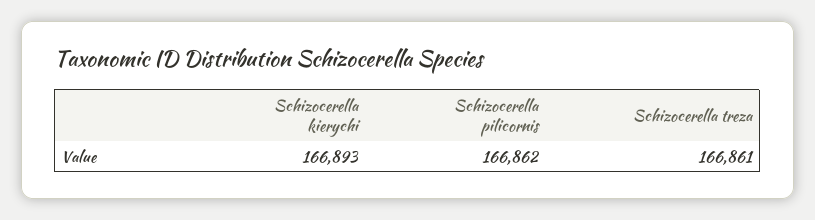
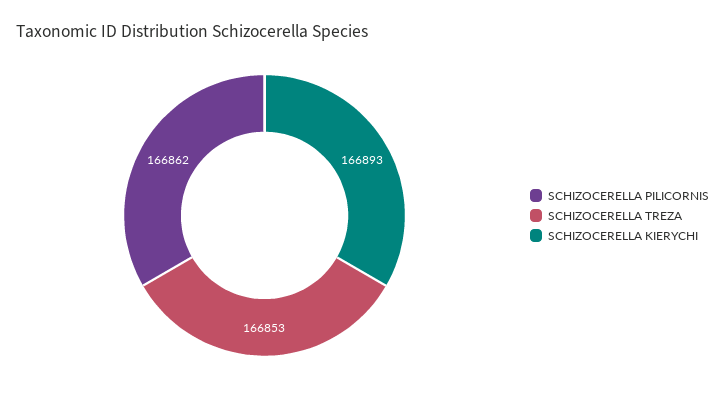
  {
    "Schizocerella kierychi": 166893,
    "Schizocerella pilicornis": 166862,
-   "Schizocerella treza": 166861
+   "Schizocerella treza": 166853
  }

